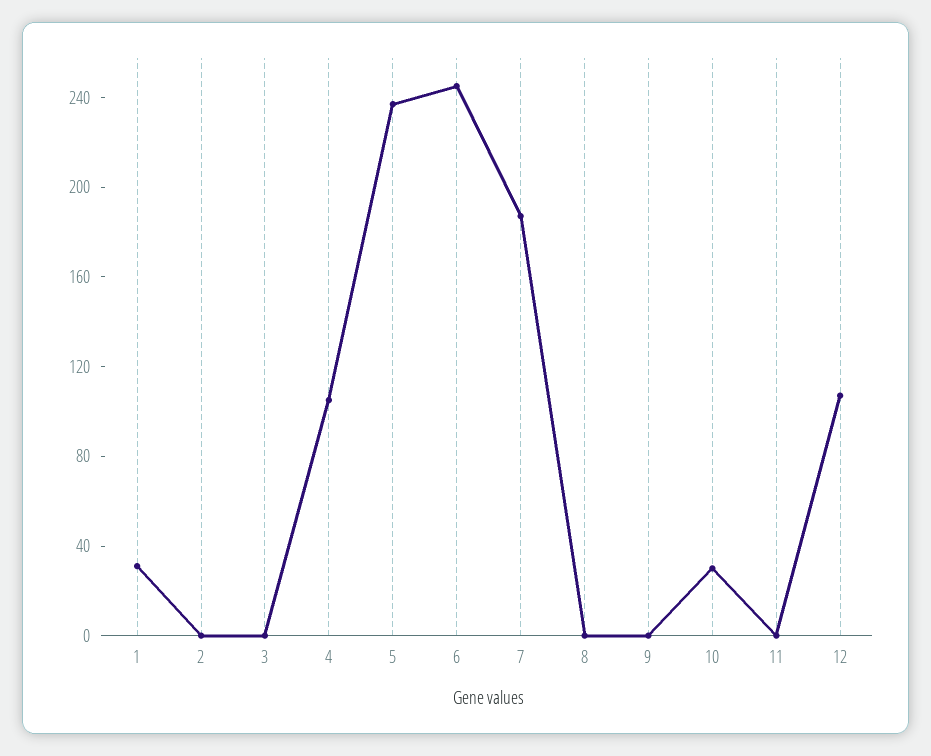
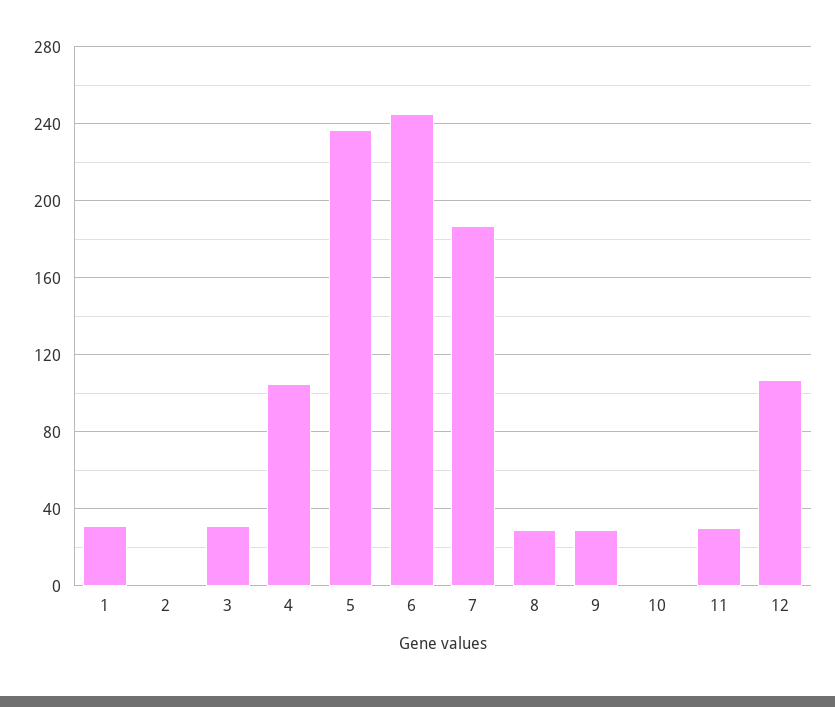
  {
    "1": 30,
    "2": 0,
-   "3": 0,
+   "3": 30,
    "4": 105,
    "5": 235,
    "6": 245,
    "7": 185,
-   "8": 0,
+   "8": 30,
-   "9": 0,
+   "9": 30,
-   "10": 30,
+   "10": 0,
-   "11": 0,
+   "11": 30,
    "12": 105
  }

